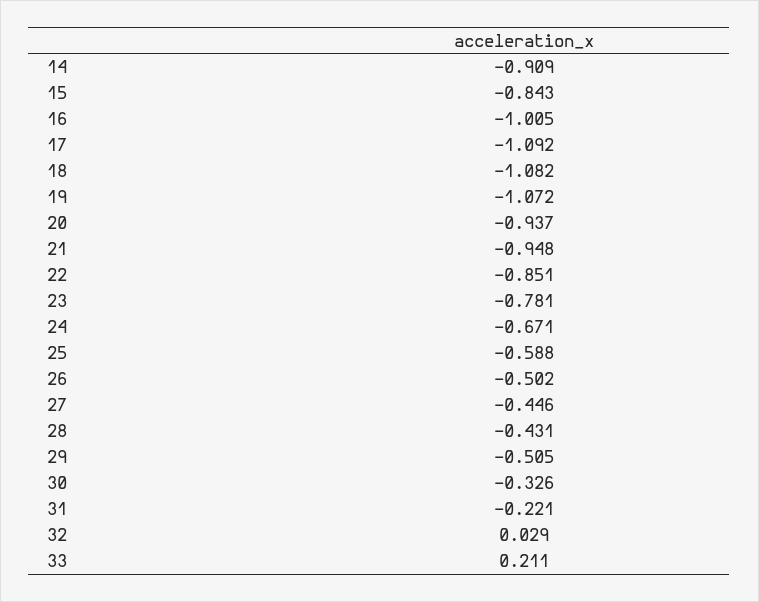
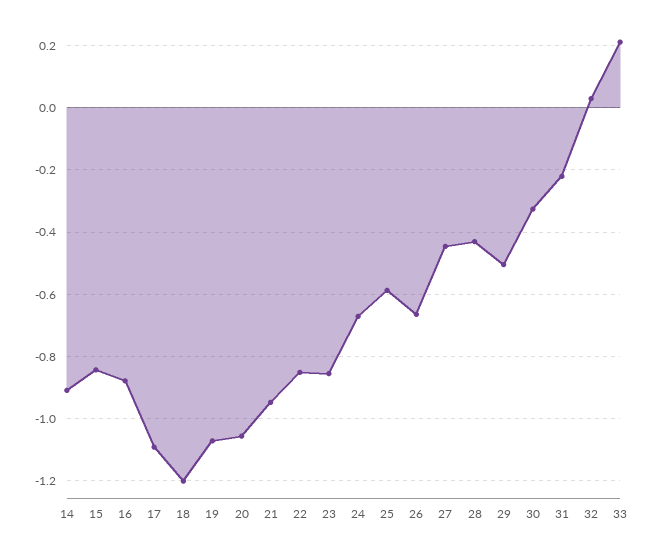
  {
    "14": -0.909,
    "15": -0.843,
-   "16": -1.005,
+   "16": -0.88,
    "17": -1.092,
-   "18": -1.082,
+   "18": -1.2,
    "19": -1.072,
-   "20": -0.937,
+   "20": -1.06,
    "21": -0.948,
    "22": -0.851,
-   "23": -0.781,
+   "23": -0.86,
    "24": -0.671,
    "25": -0.588,
-   "26": -0.502,
+   "26": -0.66,
    "27": -0.446,
    "28": -0.431,
    "29": -0.505,
    "30": -0.326,
    "31": -0.221,
    "32": 0.029,
    "33": 0.211
  }

